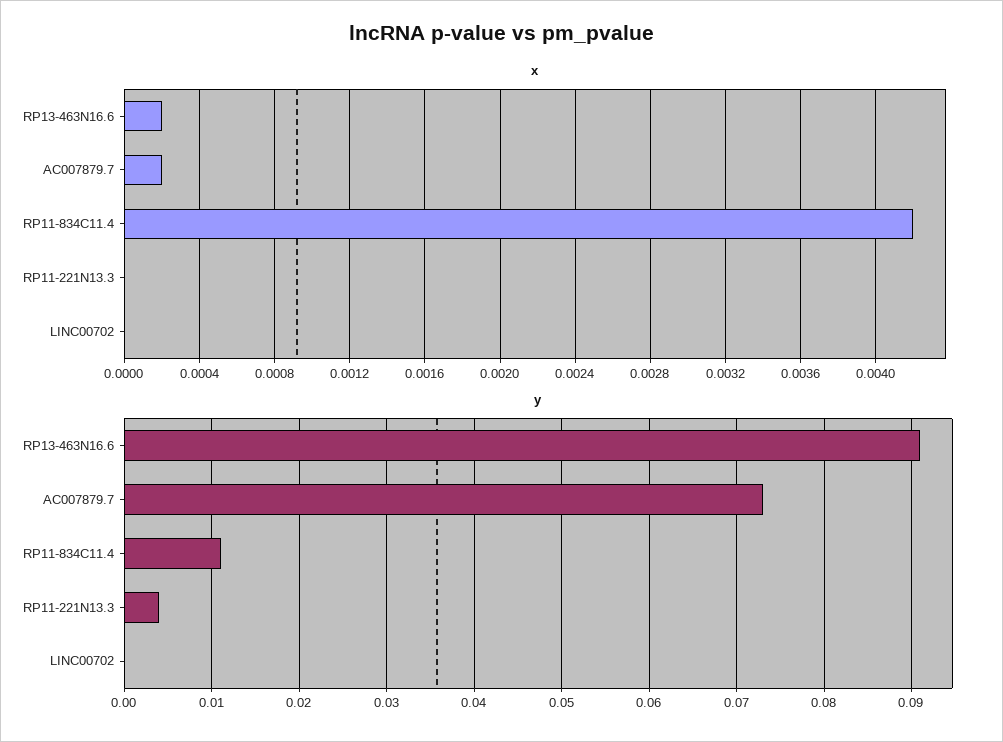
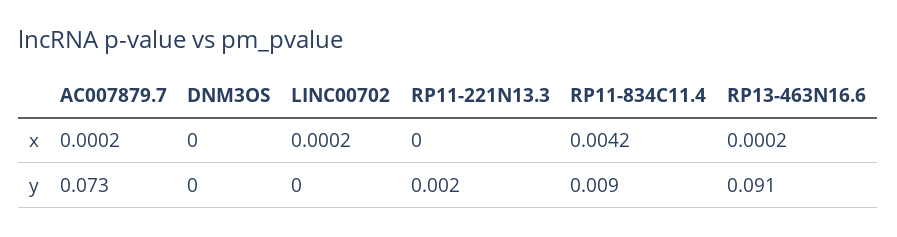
  {
    "x": {
      "RP13-463N16.6": 0.0002,
      "AC007879.7": 0.0002,
      "RP11-834C11.4": 0.0042,
      "RP11-221N13.3": 0,
-     "LINC00702": 0
+     "LINC00702": 0.0002,
+     "DNM3OS": 0
    },
    "y": {
      "RP13-463N16.6": 0.091,
      "AC007879.7": 0.073,
-     "RP11-834C11.4": 0.011,
+     "RP11-834C11.4": 0.009,
-     "RP11-221N13.3": 0.004,
+     "RP11-221N13.3": 0.002,
-     "LINC00702": 0
+     "LINC00702": 0,
+     "DNM3OS": 0
    }
  }

